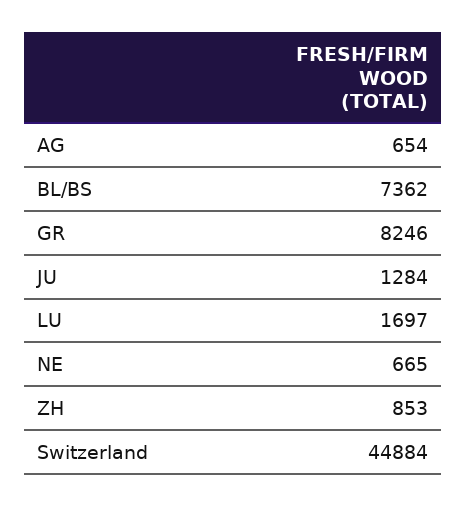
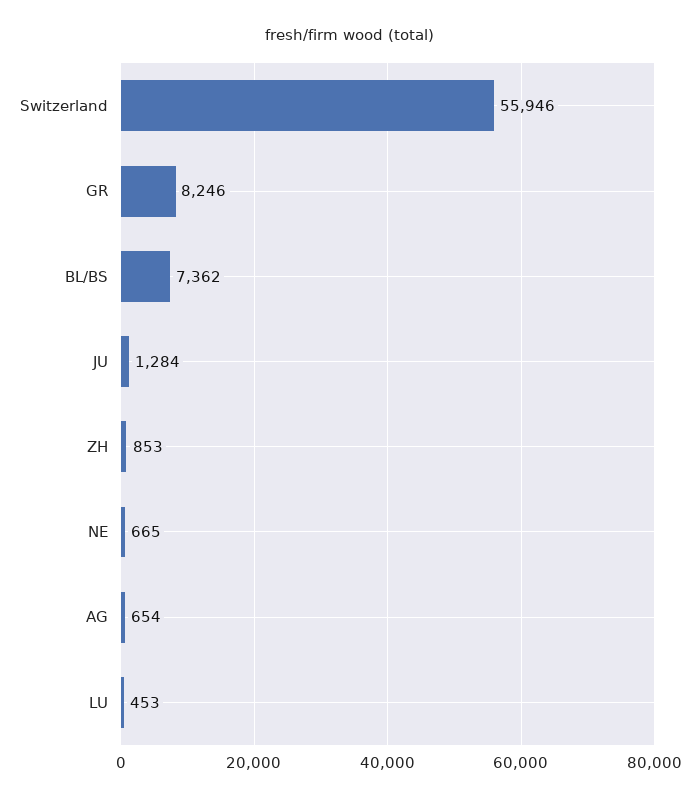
  {
    "AG": 654,
    "BL/BS": 7362,
    "GR": 8246,
    "JU": 1284,
-   "LU": 1697,
+   "LU": 453,
    "NE": 665,
    "ZH": 853,
-   "Switzerland": 44884
+   "Switzerland": 55946
  }

